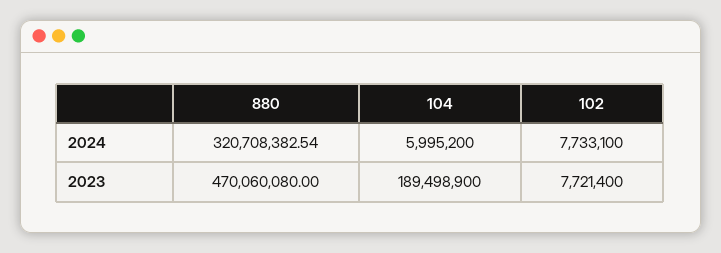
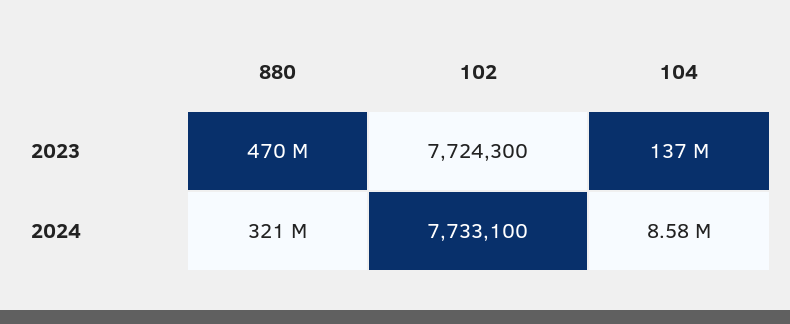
  {
    "880": {
      "2024": 320708382.54,
      "2023": 470060080
    },
    "104": {
-     "2024": 5995200,
+     "2024": 8580000,
-     "2023": 189498900
+     "2023": 137000000
    },
    "102": {
      "2024": 7733100,
-     "2023": 7721400
+     "2023": 7724300
    }
  }

